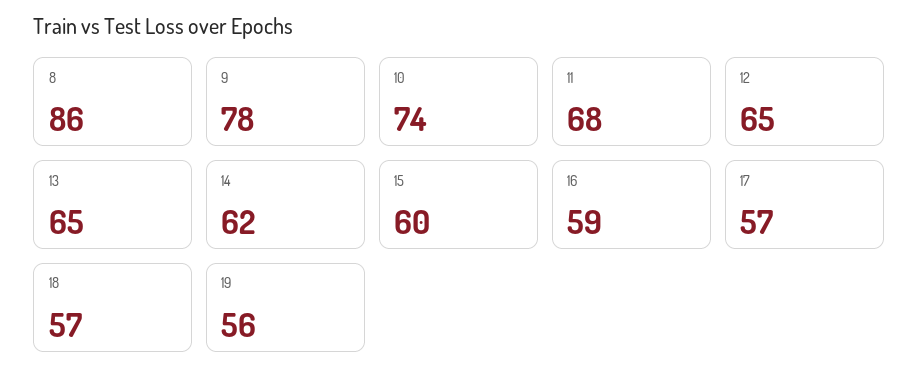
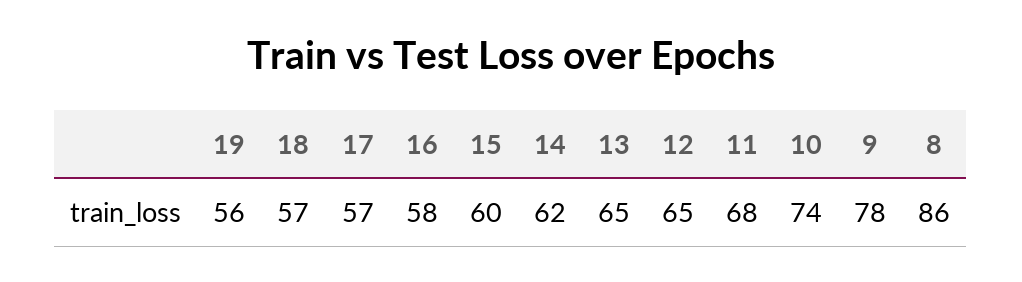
  {
    "8": 86,
    "9": 78,
    "10": 74,
    "11": 68,
    "12": 65,
    "13": 65,
    "14": 62,
    "15": 60,
-   "16": 59,
+   "16": 58,
    "17": 57,
    "18": 57,
    "19": 56
  }

